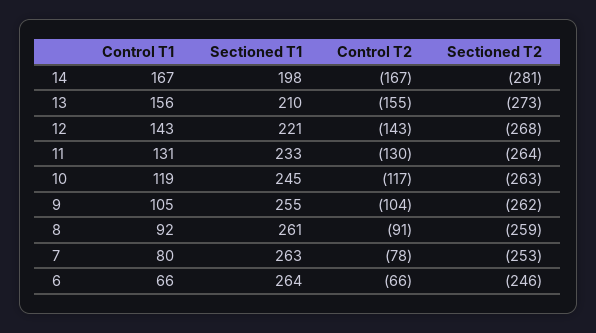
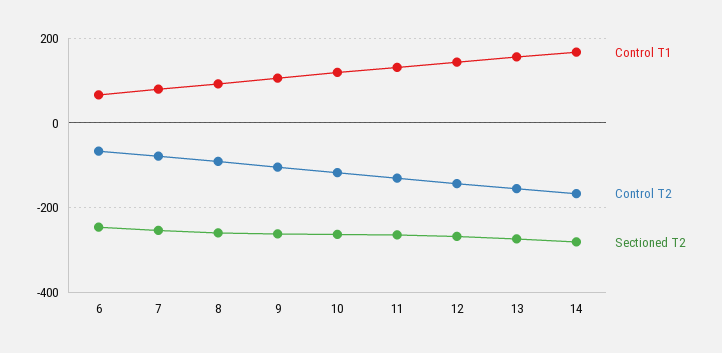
  {
    "Control T1": {
      "14": 167,
      "13": 156,
      "12": 143,
      "11": 131,
      "10": 119,
      "9": 105,
      "8": 92,
      "7": 80,
      "6": 66
    },
-   "Sectioned T1": {
-     "14": 198,
-     "13": 210,
-     "12": 221,
-     "11": 233,
-     "10": 245,
-     "9": 255,
-     "8": 261,
-     "7": 263,
-     "6": 264
-   },
    "Control T2": {
      "14": -167,
      "13": -155,
      "12": -143,
      "11": -130,
      "10": -117,
      "9": -104,
      "8": -91,
      "7": -78,
      "6": -66
    },
    "Sectioned T2": {
      "14": -281,
      "13": -273,
      "12": -268,
      "11": -264,
      "10": -263,
      "9": -262,
      "8": -259,
      "7": -253,
      "6": -246
    }
  }

